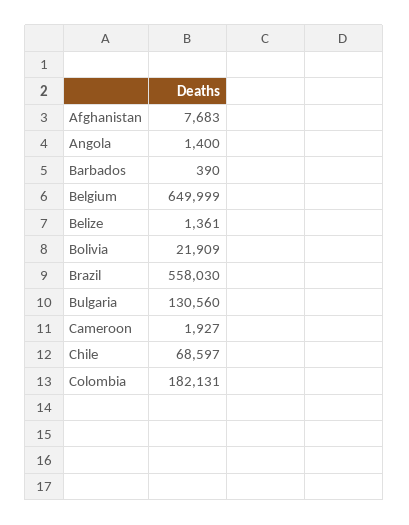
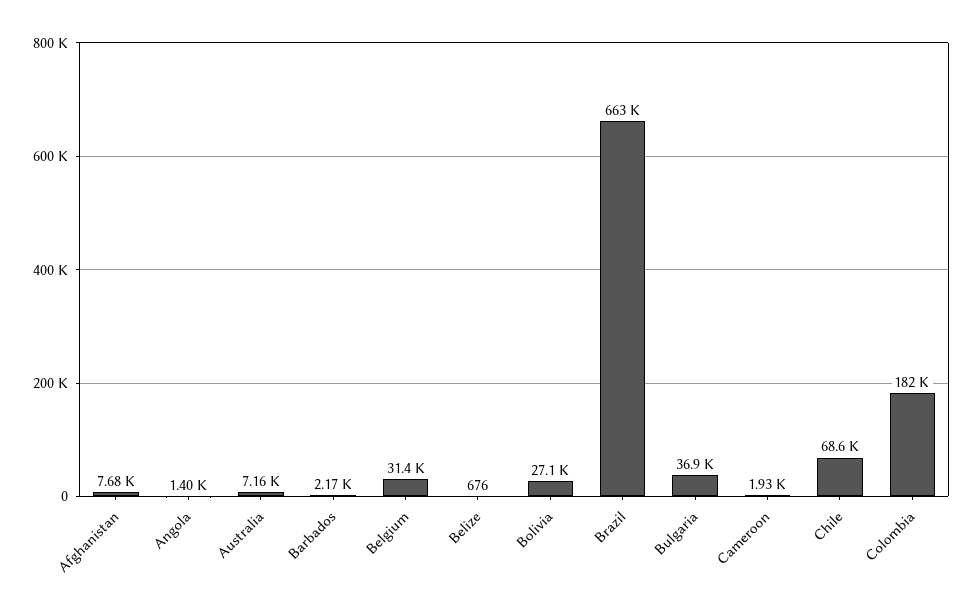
  {
    "Afghanistan": 7683,
    "Angola": 1400,
-   "Barbados": 390,
+   "Barbados": 2170,
-   "Belgium": 649999,
+   "Belgium": 31400,
-   "Belize": 1361,
+   "Belize": 676,
-   "Bolivia": 21909,
+   "Bolivia": 27100,
-   "Brazil": 558030,
+   "Brazil": 663000,
-   "Bulgaria": 130560,
+   "Bulgaria": 36900,
    "Cameroon": 1927,
    "Chile": 68597,
-   "Colombia": 182131
+   "Colombia": 182131,
+   "Australia": 7160
  }

